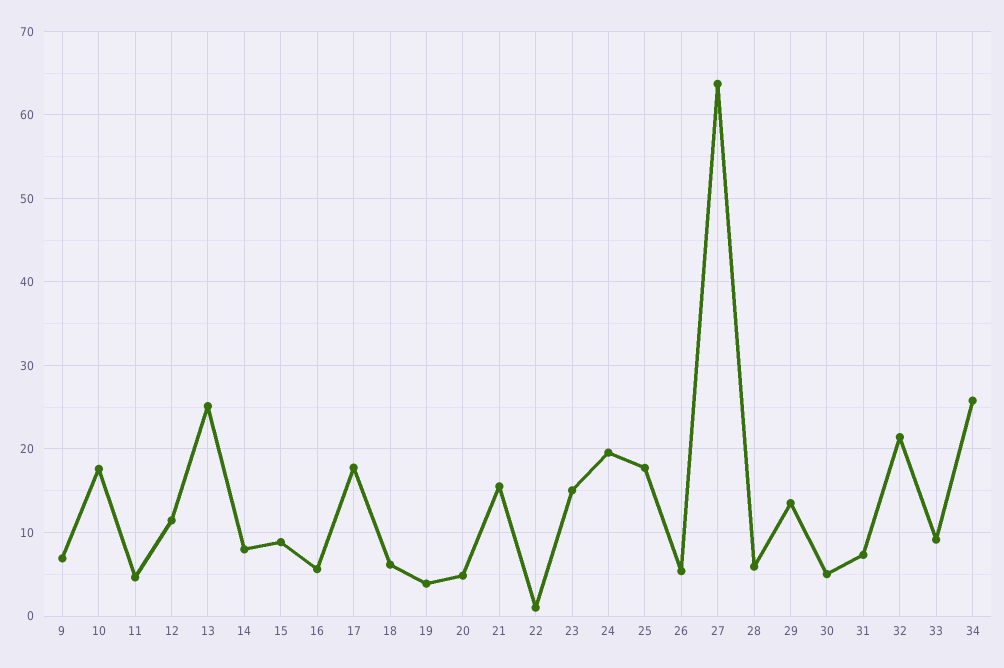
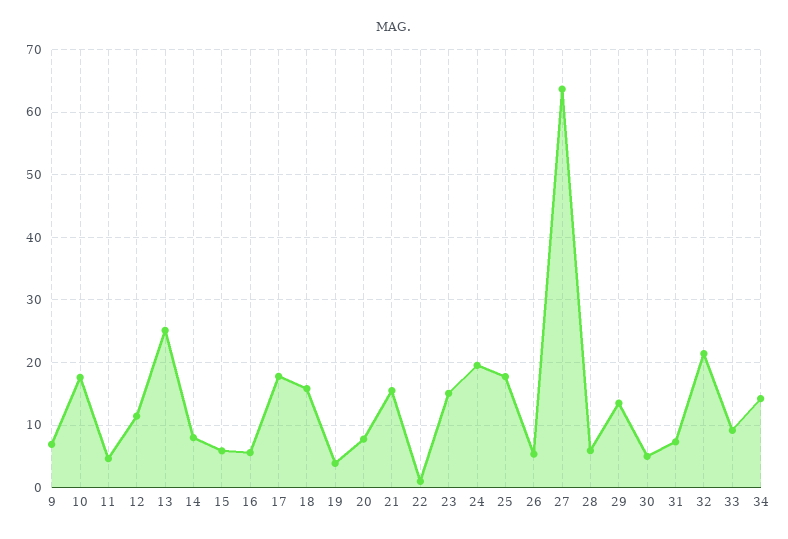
  {
    "9": 7,
    "10": 18,
    "11": 5,
    "12": 11,
    "13": 25,
    "14": 8,
-   "15": 9,
+   "15": 6,
    "16": 6,
    "17": 18,
-   "18": 6,
+   "18": 16,
    "19": 4,
-   "20": 5,
+   "20": 8,
    "21": 16,
    "22": 1,
    "23": 15,
    "24": 20,
    "25": 18,
    "26": 5,
    "27": 64,
    "28": 6,
    "29": 14,
    "30": 5,
    "31": 7,
    "32": 21,
    "33": 9,
-   "34": 26
+   "34": 14
  }

